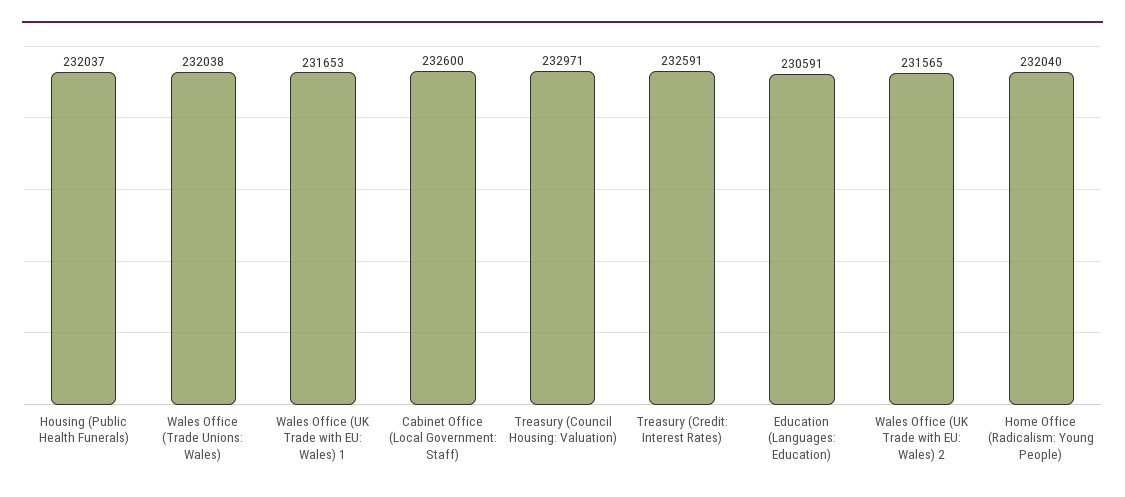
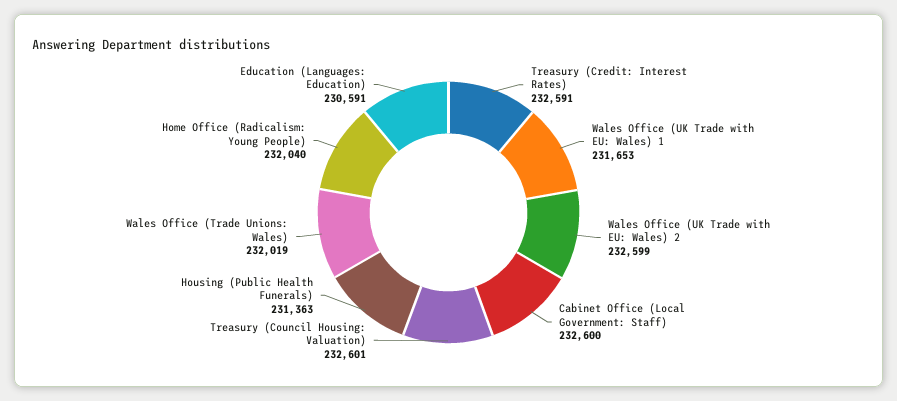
  {
-   "Housing (Public Health Funerals)": 232037,
+   "Housing (Public Health Funerals)": 231363,
-   "Wales Office (Trade Unions: Wales)": 232038,
+   "Wales Office (Trade Unions: Wales)": 232019,
    "Wales Office (UK Trade with EU: Wales) 1": 231653,
    "Cabinet Office (Local Government: Staff)": 232600,
-   "Treasury (Council Housing: Valuation)": 232971,
+   "Treasury (Council Housing: Valuation)": 232601,
    "Treasury (Credit: Interest Rates)": 232591,
    "Education (Languages: Education)": 230591,
-   "Wales Office (UK Trade with EU: Wales) 2": 231565,
+   "Wales Office (UK Trade with EU: Wales) 2": 232599,
    "Home Office (Radicalism: Young People)": 232040
  }

